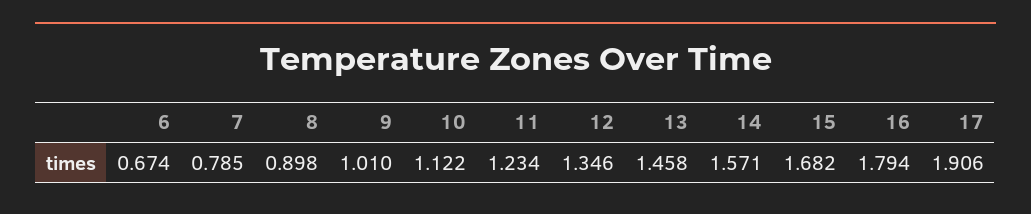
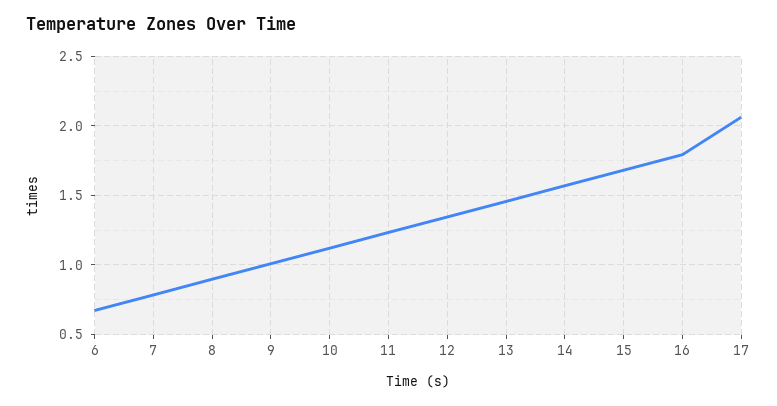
  {
    "6": 0.674,
    "7": 0.785,
    "8": 0.898,
    "9": 1.01,
    "10": 1.122,
    "11": 1.234,
    "12": 1.346,
    "13": 1.458,
    "14": 1.571,
    "15": 1.682,
    "16": 1.794,
-   "17": 1.906
+   "17": 2.05
  }

